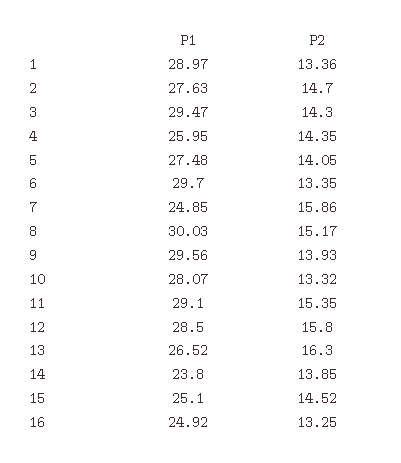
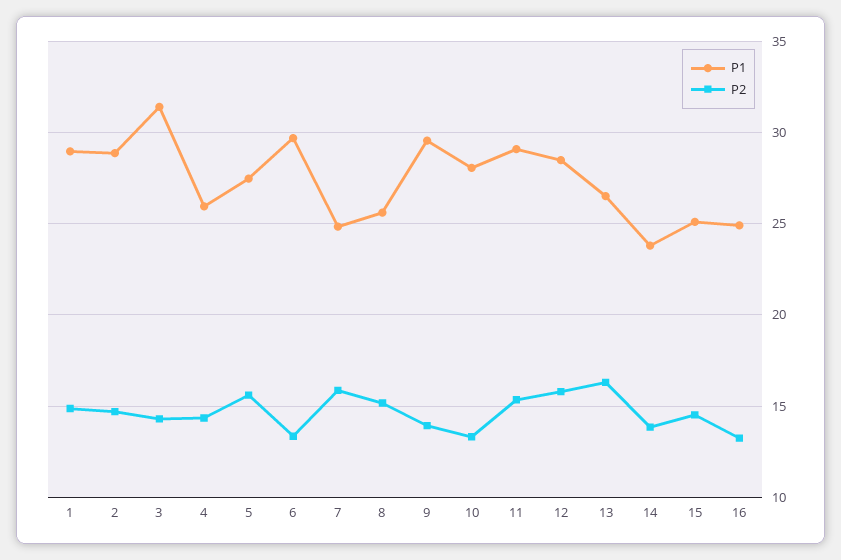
  {
    "P1": {
      "1": 28.97,
-     "2": 27.63,
+     "2": 29,
-     "3": 29.47,
+     "3": 31.5,
      "4": 25.95,
      "5": 27.48,
      "6": 29.7,
      "7": 24.85,
-     "8": 30.03,
+     "8": 25.5,
      "9": 29.56,
      "10": 28.07,
      "11": 29.1,
      "12": 28.5,
      "13": 26.52,
      "14": 23.8,
      "15": 25.1,
      "16": 24.92
    },
    "P2": {
-     "1": 13.36,
+     "1": 15,
      "2": 14.7,
      "3": 14.3,
      "4": 14.35,
-     "5": 14.05,
+     "5": 15.5,
      "6": 13.35,
      "7": 15.86,
      "8": 15.17,
      "9": 13.93,
      "10": 13.32,
      "11": 15.35,
      "12": 15.8,
      "13": 16.3,
      "14": 13.85,
      "15": 14.52,
      "16": 13.25
    }
  }

